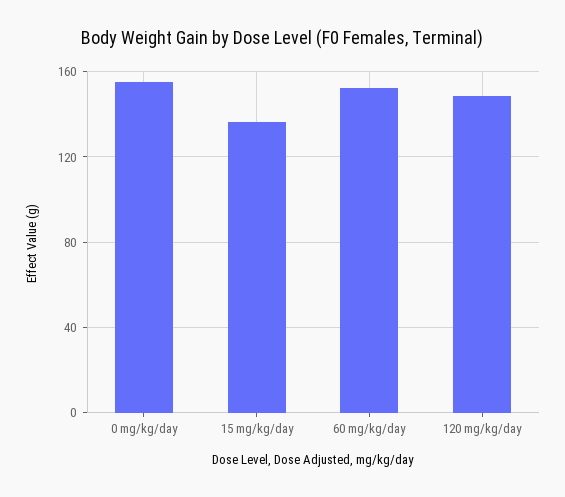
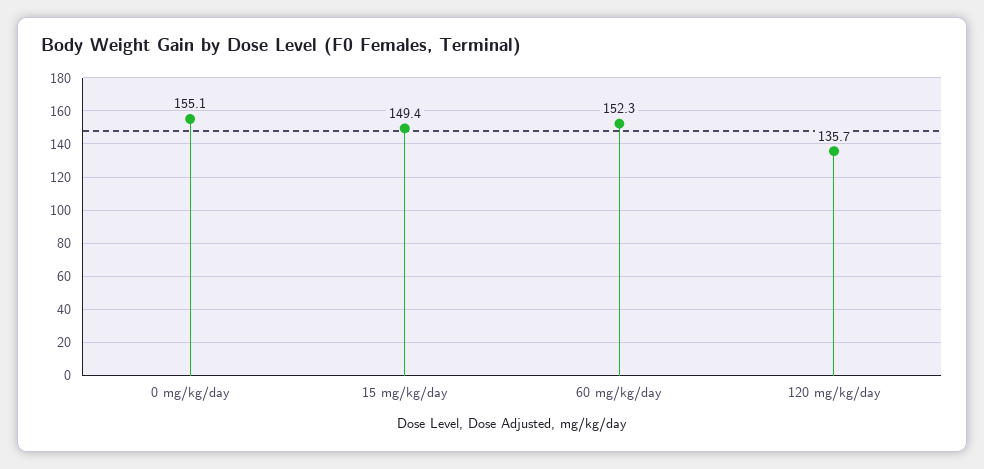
  {
    "0 mg/kg/day": 155.1,
-   "15 mg/kg/day": 135,
+   "15 mg/kg/day": 149.4,
    "60 mg/kg/day": 152.3,
-   "120 mg/kg/day": 150
+   "120 mg/kg/day": 135.7
  }

